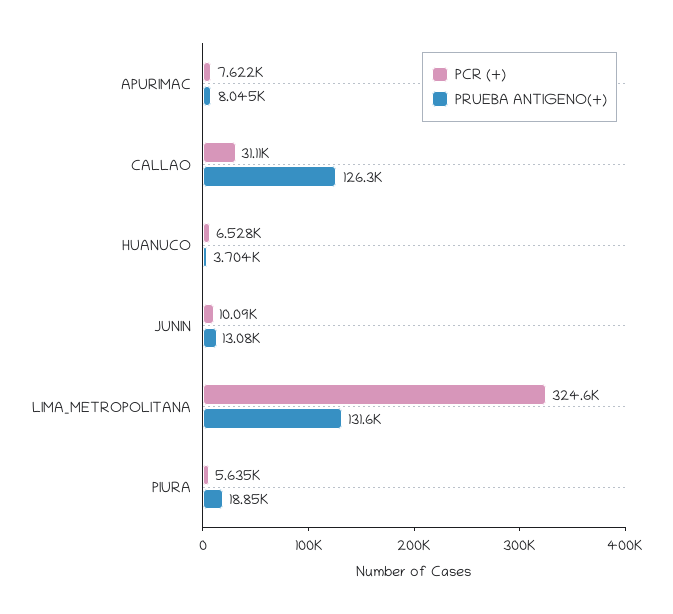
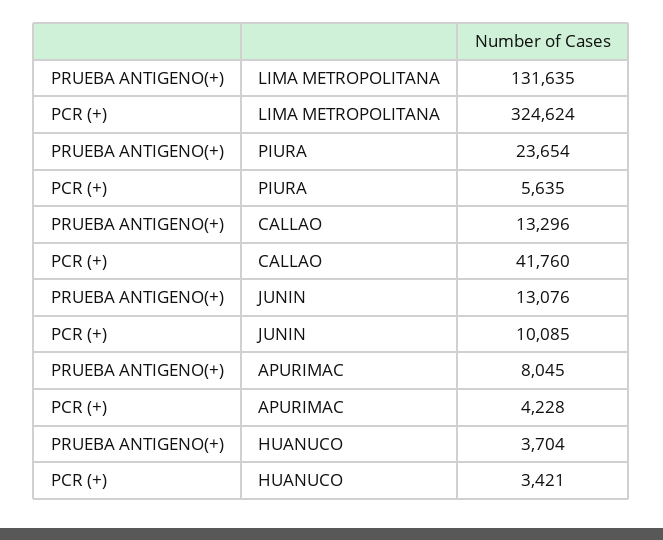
  {
    "PCR (+)": {
-     "APURIMAC": 7622,
+     "APURIMAC": 4228,
-     "CALLAO": 31110,
+     "CALLAO": 41760,
-     "HUANUCO": 6528,
+     "HUANUCO": 3421,
      "JUNIN": 10085,
      "LIMA_METROPOLITANA": 324624,
      "PIURA": 5635
    },
    "PRUEBA ANTIGENO(+)": {
      "APURIMAC": 8045,
-     "CALLAO": 126300,
+     "CALLAO": 13296,
      "HUANUCO": 3704,
      "JUNIN": 13076,
      "LIMA_METROPOLITANA": 131635,
-     "PIURA": 18850
+     "PIURA": 23654
    }
  }

